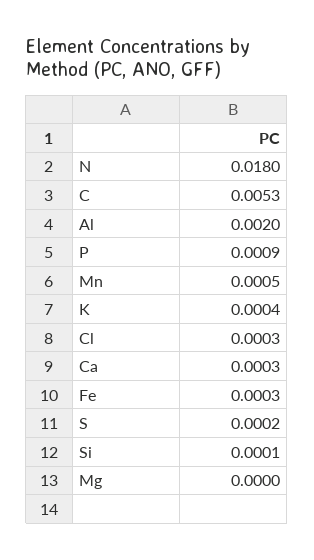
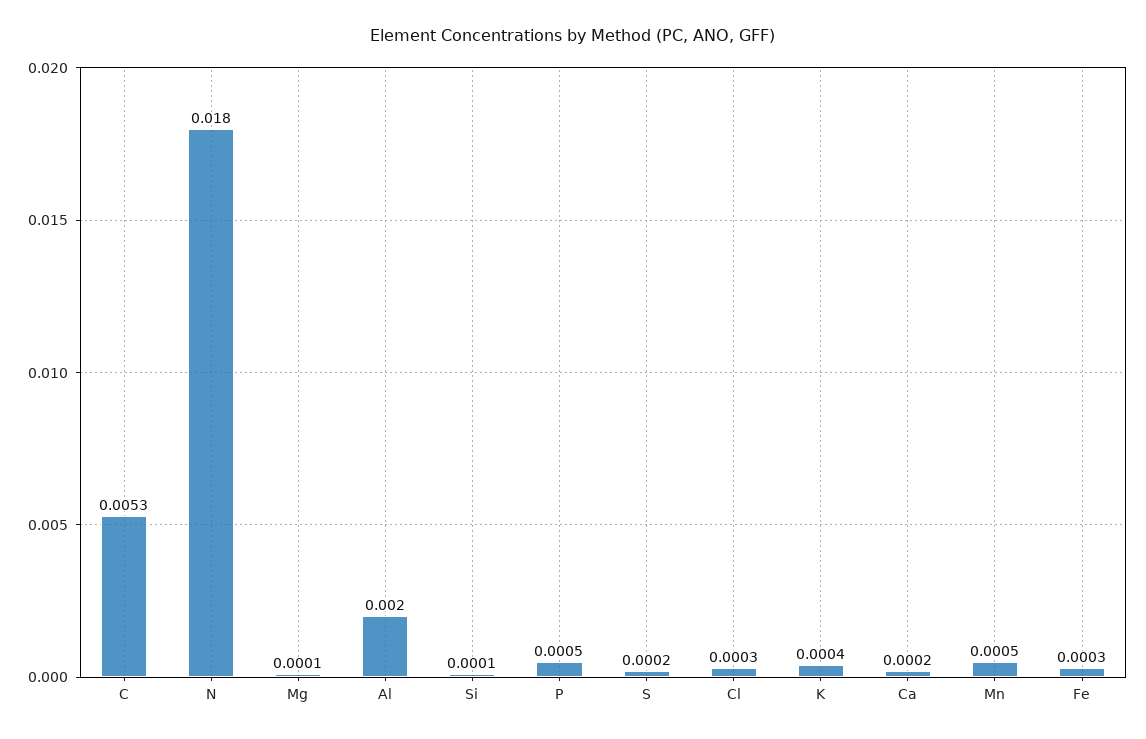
  {
    "N": 0.018,
    "C": 0.0053,
    "Al": 0.002,
-   "P": 0.0009,
+   "P": 0.0005,
    "Mn": 0.0005,
    "K": 0.0004,
    "Cl": 0.0003,
-   "Ca": 0.0003,
+   "Ca": 0.0002,
    "Fe": 0.0003,
    "S": 0.0002,
    "Si": 0.0001,
-   "Mg": 0
+   "Mg": 0.0001
  }

